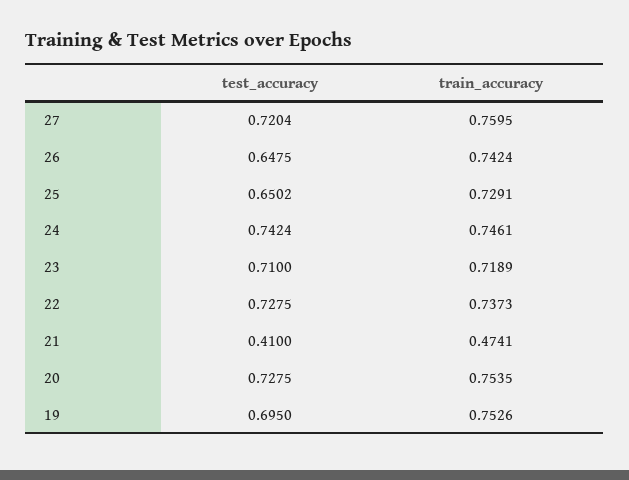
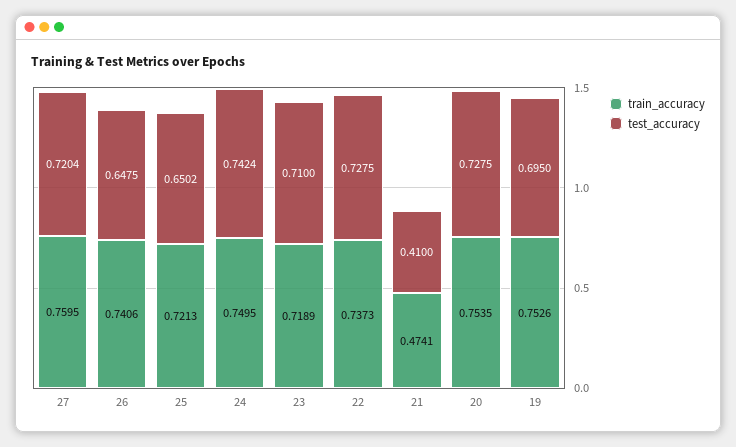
  {
    "test_accuracy": {
      "27": 0.7204,
      "26": 0.6475,
      "25": 0.6502,
      "24": 0.7424,
      "23": 0.71,
      "22": 0.7275,
      "21": 0.41,
      "20": 0.7275,
      "19": 0.695
    },
    "train_accuracy": {
      "27": 0.7595,
-     "26": 0.7424,
+     "26": 0.7406,
-     "25": 0.7291,
+     "25": 0.7213,
-     "24": 0.7461,
+     "24": 0.7495,
      "23": 0.7189,
      "22": 0.7373,
      "21": 0.4741,
      "20": 0.7535,
      "19": 0.7526
    }
  }

